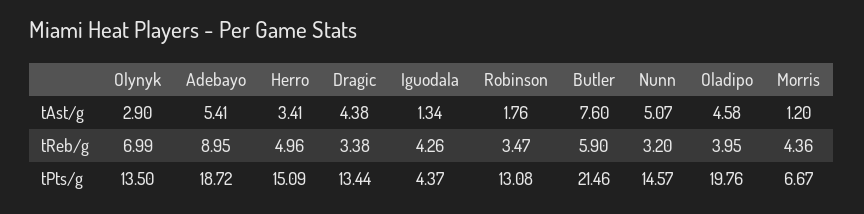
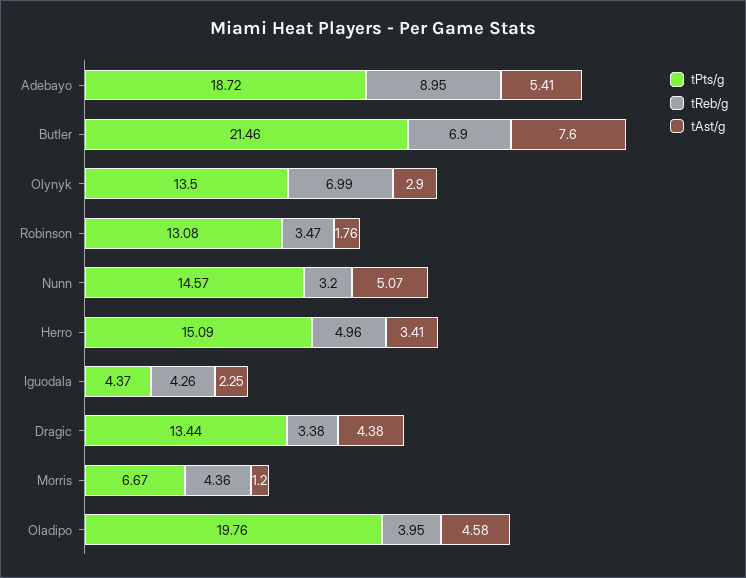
  {
    "tAst/g": {
      "Olynyk": 2.9,
      "Adebayo": 5.41,
      "Herro": 3.41,
      "Dragic": 4.38,
-     "Iguodala": 1.34,
+     "Iguodala": 2.25,
      "Robinson": 1.76,
      "Butler": 7.6,
      "Nunn": 5.07,
      "Oladipo": 4.58,
      "Morris": 1.2
    },
    "tReb/g": {
      "Olynyk": 6.99,
      "Adebayo": 8.95,
      "Herro": 4.96,
      "Dragic": 3.38,
      "Iguodala": 4.26,
      "Robinson": 3.47,
-     "Butler": 5.9,
+     "Butler": 6.9,
      "Nunn": 3.2,
      "Oladipo": 3.95,
      "Morris": 4.36
    },
    "tPts/g": {
      "Olynyk": 13.5,
      "Adebayo": 18.72,
      "Herro": 15.09,
      "Dragic": 13.44,
      "Iguodala": 4.37,
      "Robinson": 13.08,
      "Butler": 21.46,
      "Nunn": 14.57,
      "Oladipo": 19.76,
      "Morris": 6.67
    }
  }

